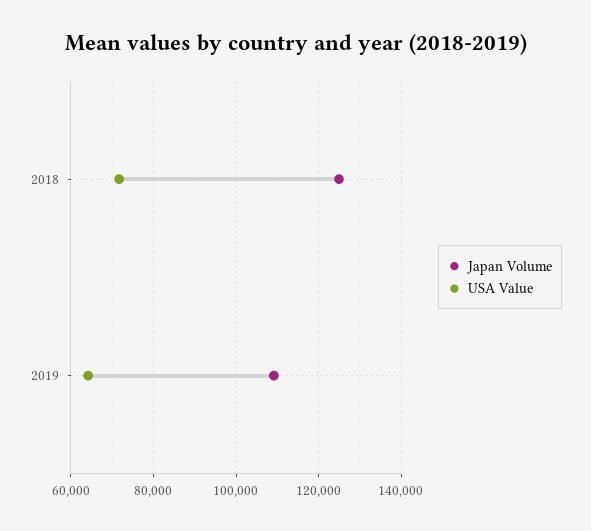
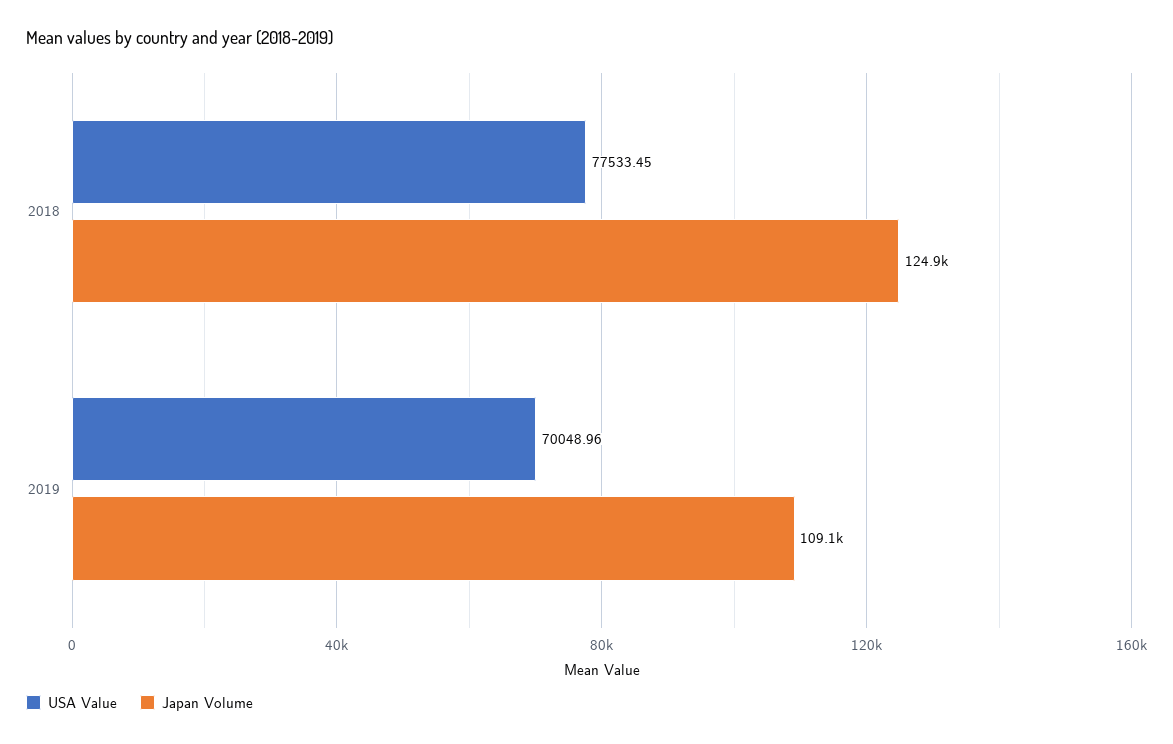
  {
    "Japan Volume": {
      "2018": 124900,
      "2019": 109100
    },
    "USA Value": {
-     "2018": 72000,
+     "2018": 77533.45,
-     "2019": 64000
+     "2019": 70048.96
    }
  }

